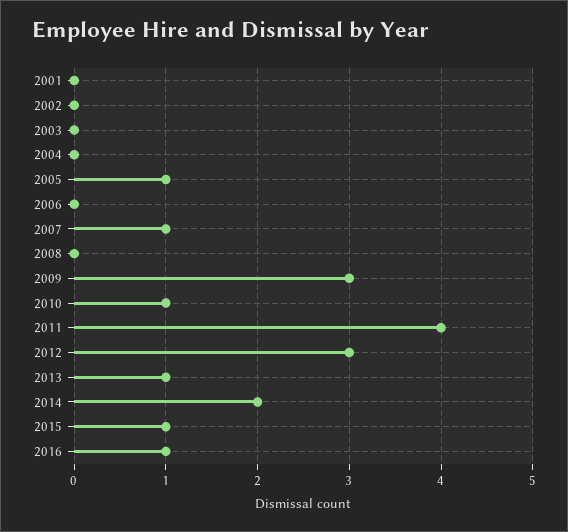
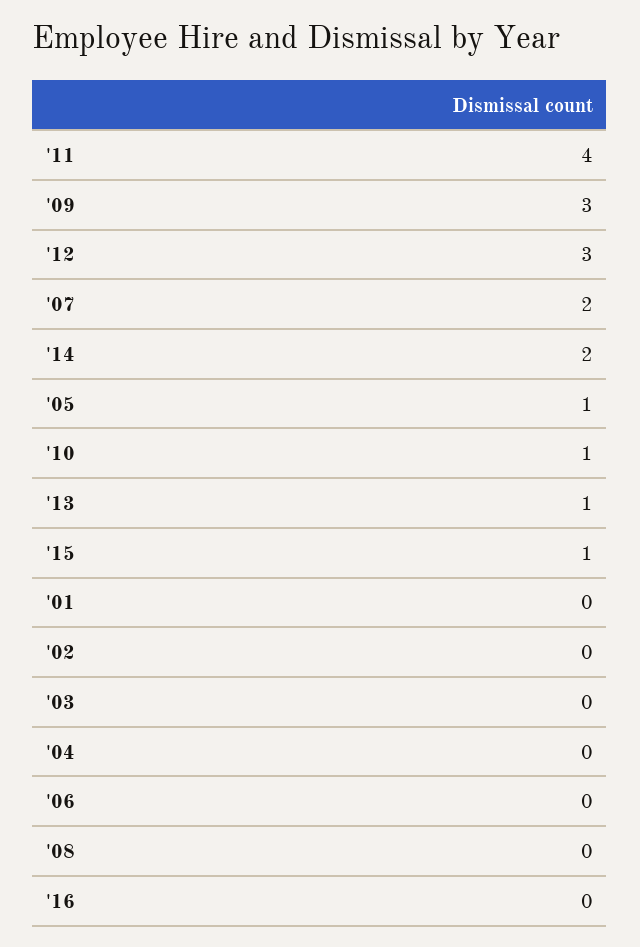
  {
    "2001": 0,
    "2002": 0,
    "2003": 0,
    "2004": 0,
    "2005": 1,
    "2006": 0,
-   "2007": 1,
+   "2007": 2,
    "2008": 0,
    "2009": 3,
    "2010": 1,
    "2011": 4,
    "2012": 3,
    "2013": 1,
    "2014": 2,
    "2015": 1,
-   "2016": 1
+   "2016": 0
  }

